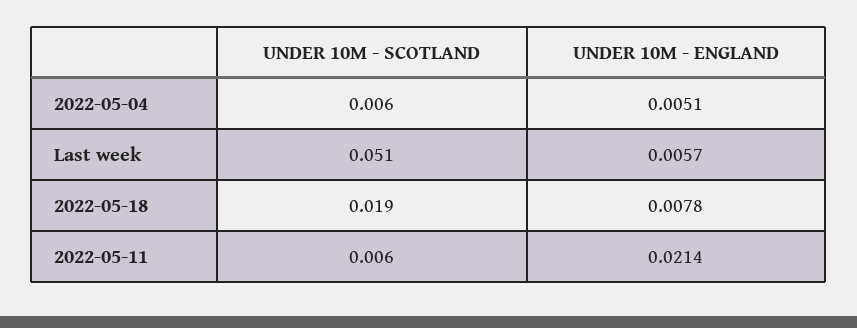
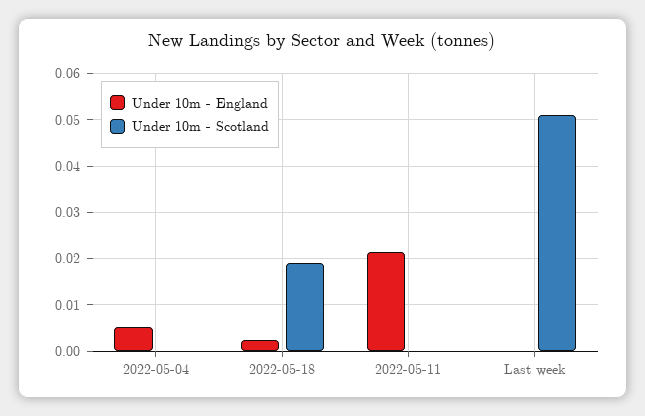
  {
    "UNDER 10M - SCOTLAND": {
-     "2022-05-04": 0.006,
+     "2022-05-04": 0,
      "Last week": 0.051,
      "2022-05-18": 0.019,
-     "2022-05-11": 0.006
+     "2022-05-11": 0
    },
    "UNDER 10M - ENGLAND": {
      "2022-05-04": 0.0051,
-     "Last week": 0.0057,
+     "Last week": 0,
-     "2022-05-18": 0.0078,
+     "2022-05-18": 0.002,
      "2022-05-11": 0.0214
    }
  }

